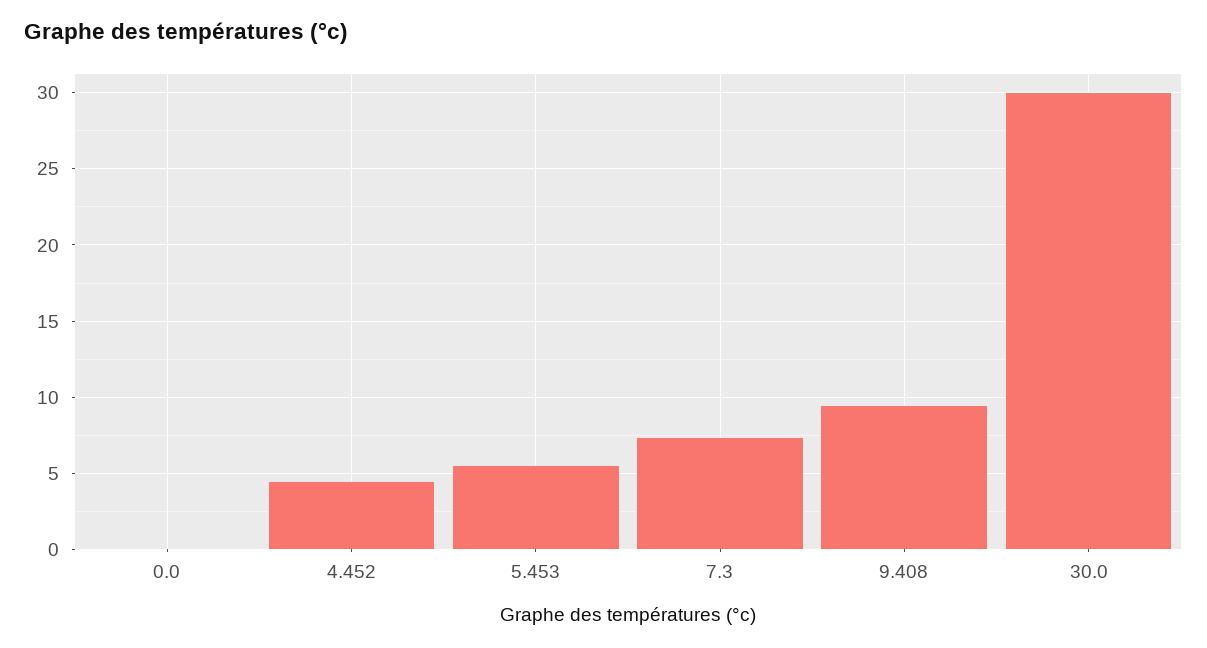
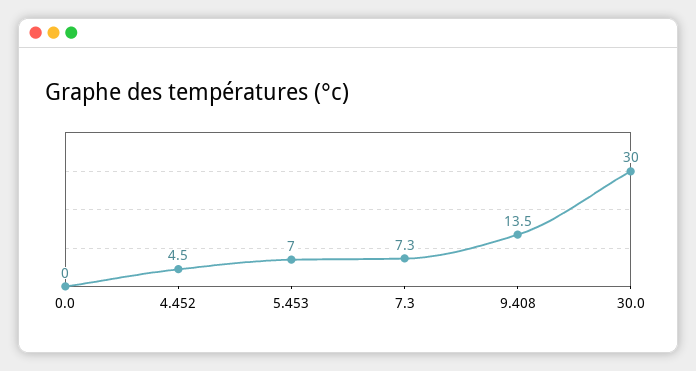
  {
    "0.0": 0,
    "4.452": 4.5,
-   "5.453": 5.5,
+   "5.453": 7,
    "7.3": 7.3,
-   "9.408": 9.5,
+   "9.408": 13.5,
    "30.0": 30
  }

